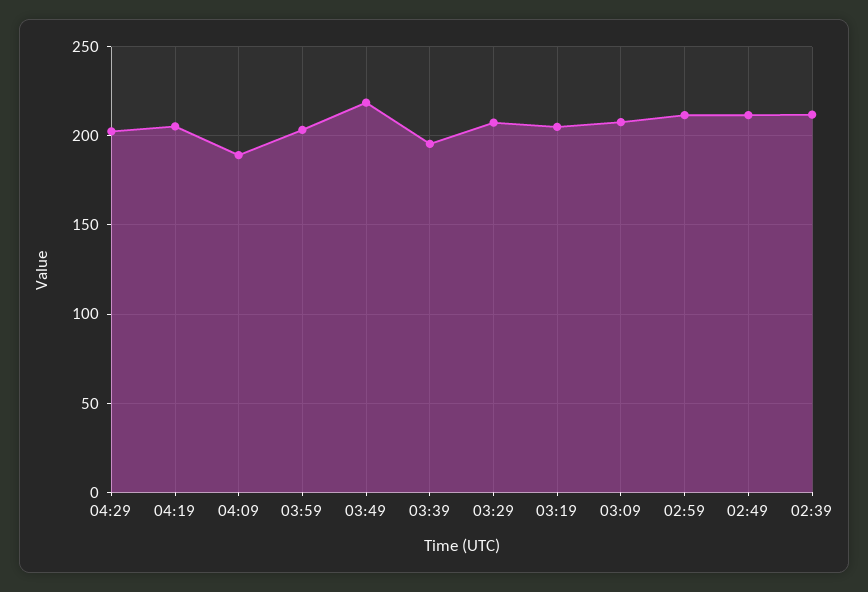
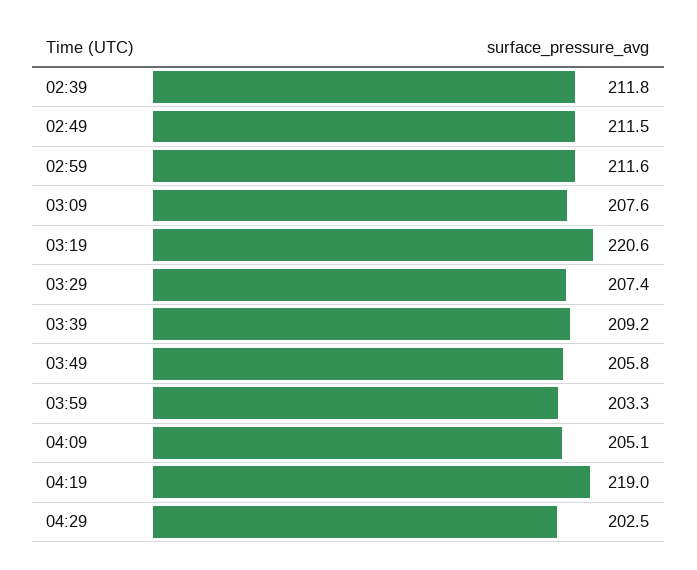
  {
    "04:29": 202.5,
-   "04:19": 205,
+   "04:19": 219,
-   "04:09": 190,
+   "04:09": 205.1,
    "03:59": 203.3,
-   "03:49": 220,
+   "03:49": 205.8,
-   "03:39": 195,
+   "03:39": 209.2,
    "03:29": 207.4,
-   "03:19": 205,
+   "03:19": 220.6,
    "03:09": 207.6,
    "02:59": 211.6,
    "02:49": 211.5,
    "02:39": 211.8
  }

